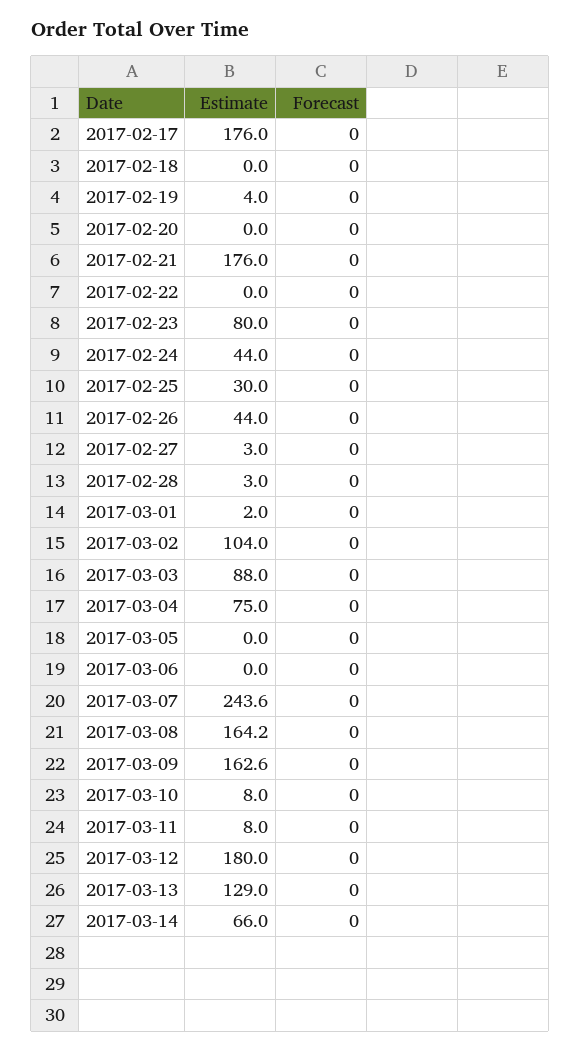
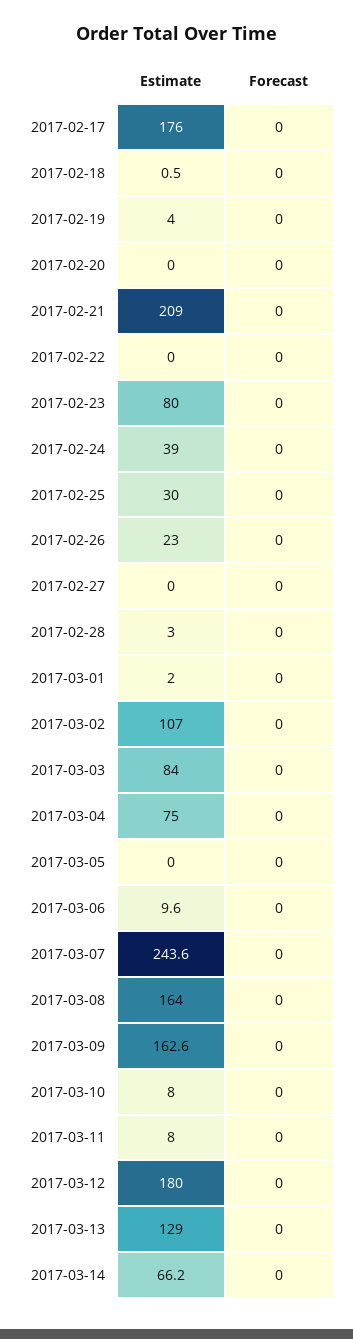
  {
    "Estimate": {
      "2017-02-17": 176,
-     "2017-02-18": 0,
+     "2017-02-18": 0.5,
      "2017-02-19": 4,
      "2017-02-20": 0,
-     "2017-02-21": 176,
+     "2017-02-21": 209,
      "2017-02-22": 0,
      "2017-02-23": 80,
-     "2017-02-24": 44,
+     "2017-02-24": 39,
      "2017-02-25": 30,
-     "2017-02-26": 44,
+     "2017-02-26": 23,
-     "2017-02-27": 3,
+     "2017-02-27": 0,
      "2017-02-28": 3,
      "2017-03-01": 2,
-     "2017-03-02": 104,
+     "2017-03-02": 107,
-     "2017-03-03": 88,
+     "2017-03-03": 84,
      "2017-03-04": 75,
      "2017-03-05": 0,
-     "2017-03-06": 0,
+     "2017-03-06": 9.6,
      "2017-03-07": 243.6,
-     "2017-03-08": 164.2,
+     "2017-03-08": 164,
      "2017-03-09": 162.6,
      "2017-03-10": 8,
      "2017-03-11": 8,
      "2017-03-12": 180,
      "2017-03-13": 129,
-     "2017-03-14": 66
+     "2017-03-14": 66.2
    },
    "Forecast": {
      "2017-02-17": 0,
      "2017-02-18": 0,
      "2017-02-19": 0,
      "2017-02-20": 0,
      "2017-02-21": 0,
      "2017-02-22": 0,
      "2017-02-23": 0,
      "2017-02-24": 0,
      "2017-02-25": 0,
      "2017-02-26": 0,
      "2017-02-27": 0,
      "2017-02-28": 0,
      "2017-03-01": 0,
      "2017-03-02": 0,
      "2017-03-03": 0,
      "2017-03-04": 0,
      "2017-03-05": 0,
      "2017-03-06": 0,
      "2017-03-07": 0,
      "2017-03-08": 0,
      "2017-03-09": 0,
      "2017-03-10": 0,
      "2017-03-11": 0,
      "2017-03-12": 0,
      "2017-03-13": 0,
      "2017-03-14": 0
    }
  }

